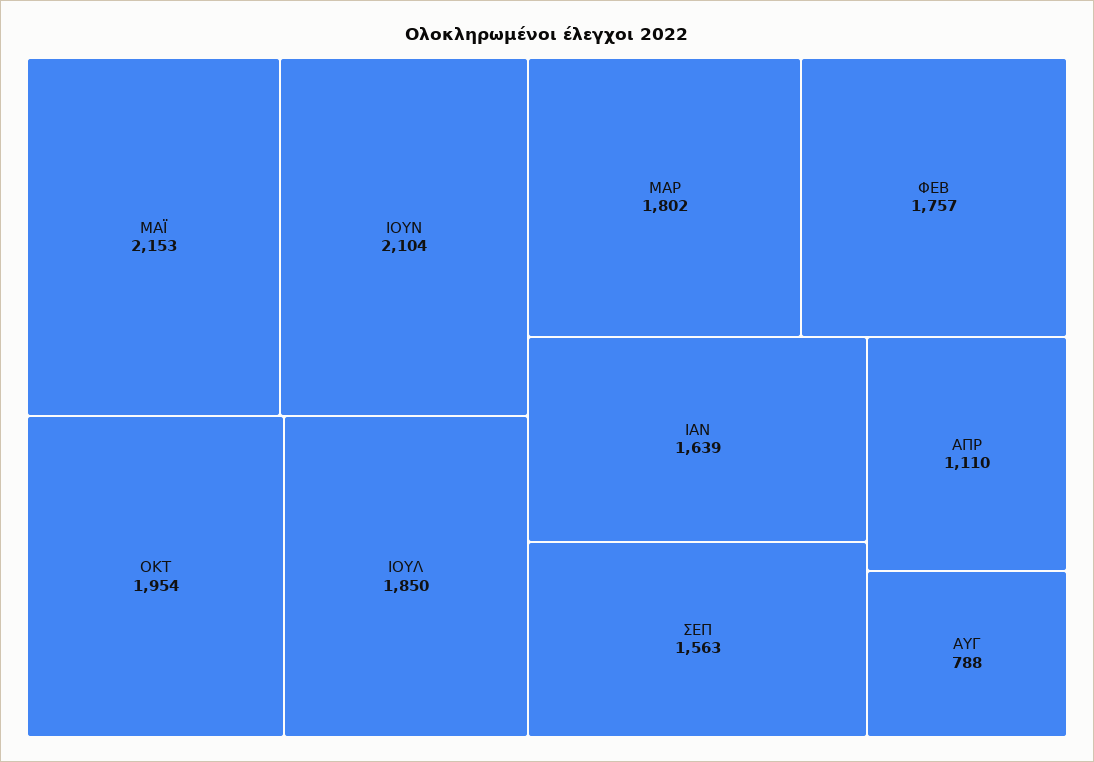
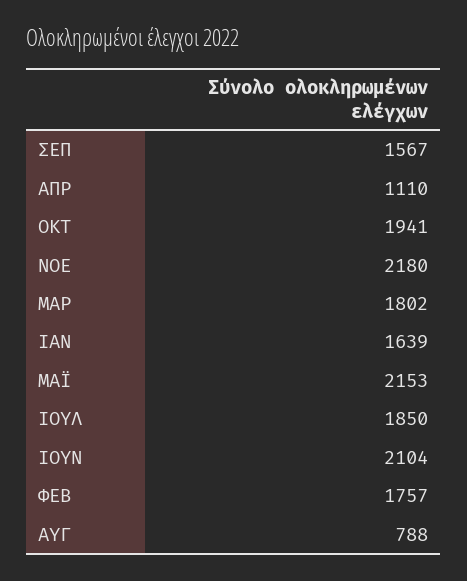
  {
    "ΜΑΪ": 2153,
    "ΙΟΥΝ": 2104,
-   "ΟΚΤ": 1954,
+   "ΟΚΤ": 1941,
    "ΙΟΥΛ": 1850,
    "ΜΑΡ": 1802,
    "ΦΕΒ": 1757,
    "ΙΑΝ": 1639,
-   "ΣΕΠ": 1563,
+   "ΣΕΠ": 1567,
    "ΑΠΡ": 1110,
-   "ΑΥΓ": 788
+   "ΑΥΓ": 788,
+   "ΝΟΕ": 2180
  }

